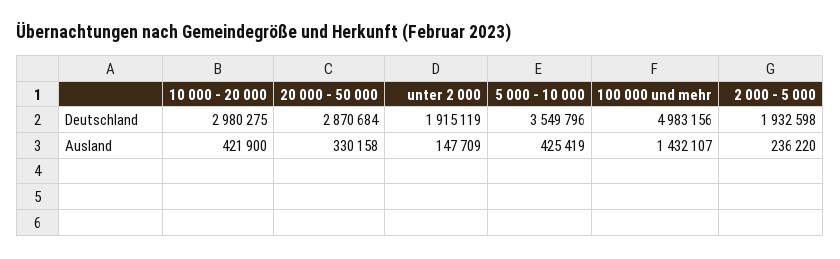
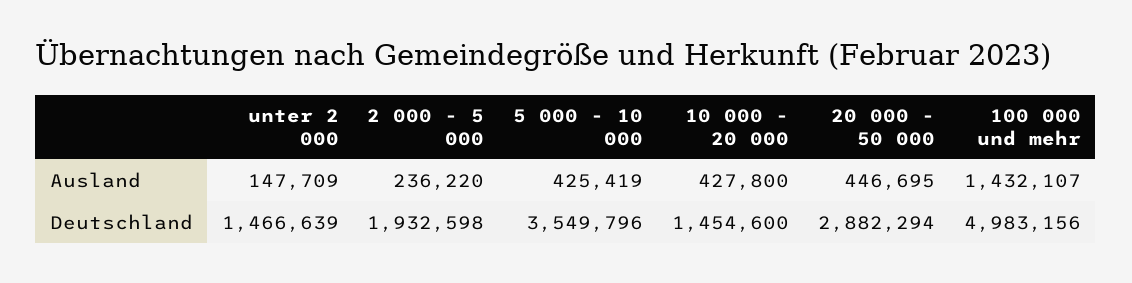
  {
    "10 000 - 20 000": {
-     "Deutschland": 2980275,
+     "Deutschland": 1454600,
-     "Ausland": 421900
+     "Ausland": 427800
    },
    "20 000 - 50 000": {
-     "Deutschland": 2870684,
+     "Deutschland": 2882294,
-     "Ausland": 330158
+     "Ausland": 446695
    },
    "unter 2 000": {
-     "Deutschland": 1915119,
+     "Deutschland": 1466639,
      "Ausland": 147709
    },
    "5 000 - 10 000": {
      "Deutschland": 3549796,
      "Ausland": 425419
    },
    "100 000 und mehr": {
      "Deutschland": 4983156,
      "Ausland": 1432107
    },
    "2 000 - 5 000": {
      "Deutschland": 1932598,
      "Ausland": 236220
    }
  }

